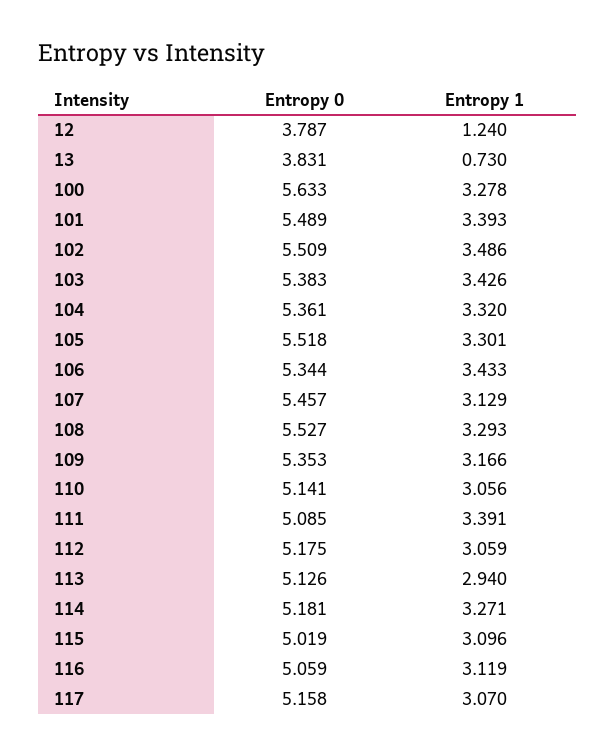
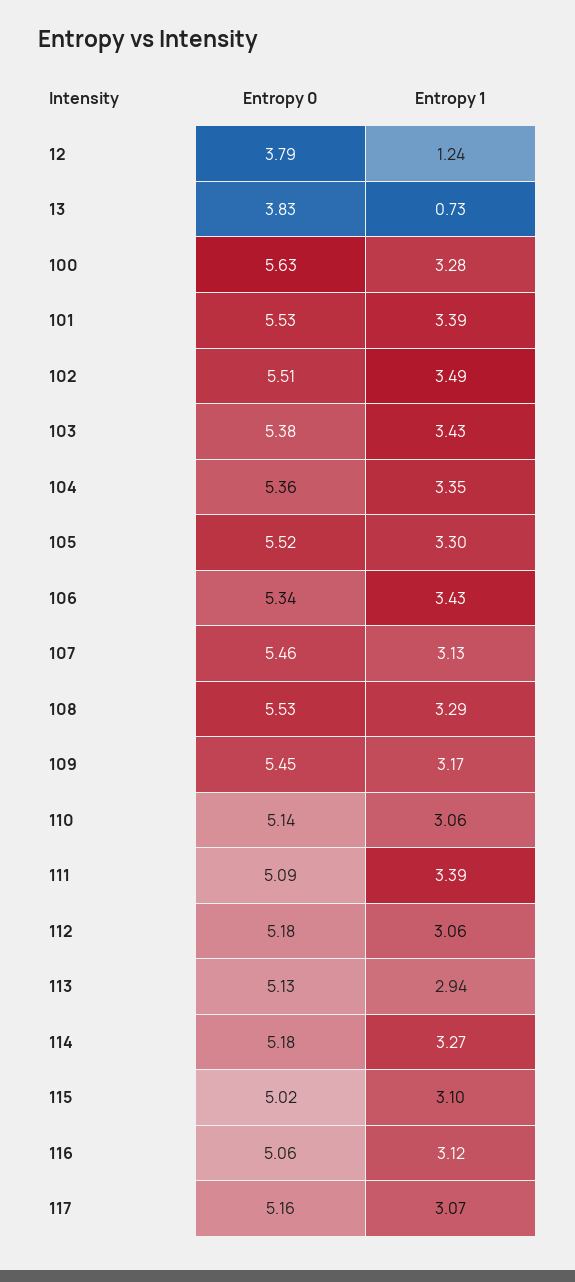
  {
    "Entropy 0": {
      "12": 3.787,
      "13": 3.831,
      "100": 5.633,
-     "101": 5.489,
+     "101": 5.53,
      "102": 5.509,
      "103": 5.383,
      "104": 5.361,
      "105": 5.518,
      "106": 5.344,
      "107": 5.457,
      "108": 5.527,
-     "109": 5.353,
+     "109": 5.45,
      "110": 5.141,
      "111": 5.085,
      "112": 5.175,
      "113": 5.126,
      "114": 5.181,
      "115": 5.019,
      "116": 5.059,
      "117": 5.158
    },
    "Entropy 1": {
      "12": 1.24,
      "13": 0.73,
      "100": 3.278,
      "101": 3.393,
      "102": 3.486,
      "103": 3.426,
-     "104": 3.32,
+     "104": 3.35,
      "105": 3.301,
      "106": 3.433,
      "107": 3.129,
      "108": 3.293,
      "109": 3.166,
      "110": 3.056,
      "111": 3.391,
      "112": 3.059,
      "113": 2.94,
      "114": 3.271,
      "115": 3.096,
      "116": 3.119,
      "117": 3.07
    }
  }

